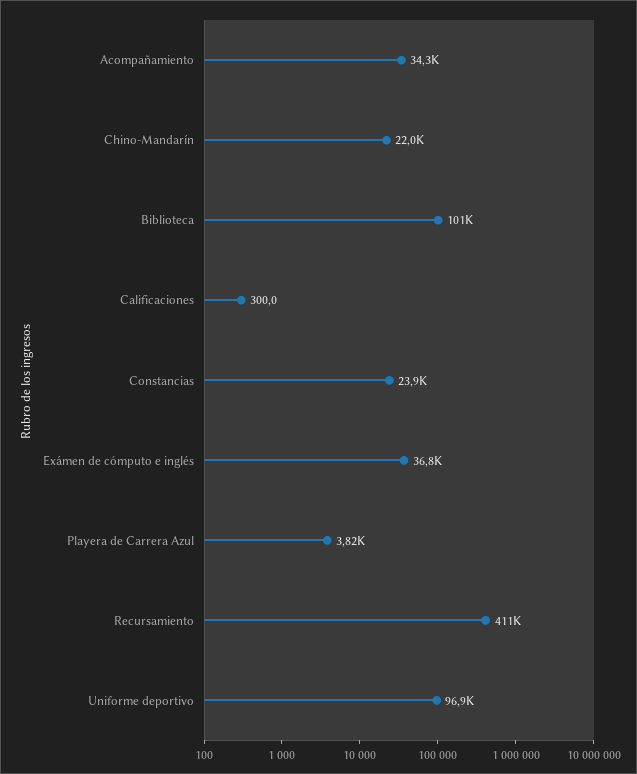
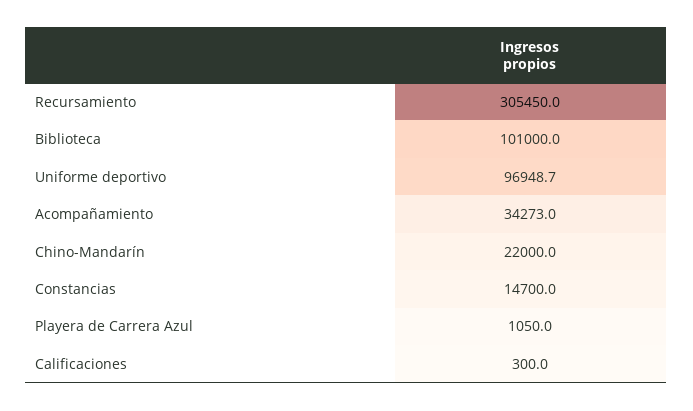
  {
    "Acompañamiento": 34273,
    "Chino-Mandarín": 22000,
    "Biblioteca": 101000,
    "Calificaciones": 300,
-   "Constancias": 23900,
+   "Constancias": 14700,
-   "Exámen de cómputo e inglés": 36800,
-   "Playera de Carrera Azul": 3820,
+   "Playera de Carrera Azul": 1050,
-   "Recursamiento": 411000,
+   "Recursamiento": 305450,
    "Uniforme deportivo": 96948.7
  }

